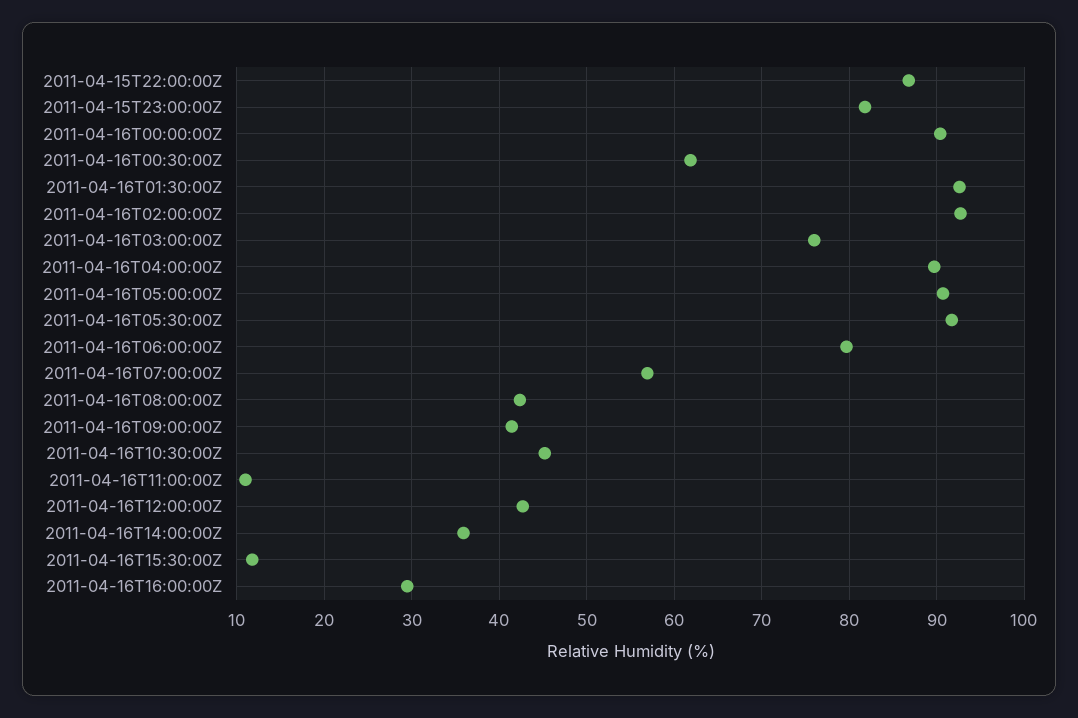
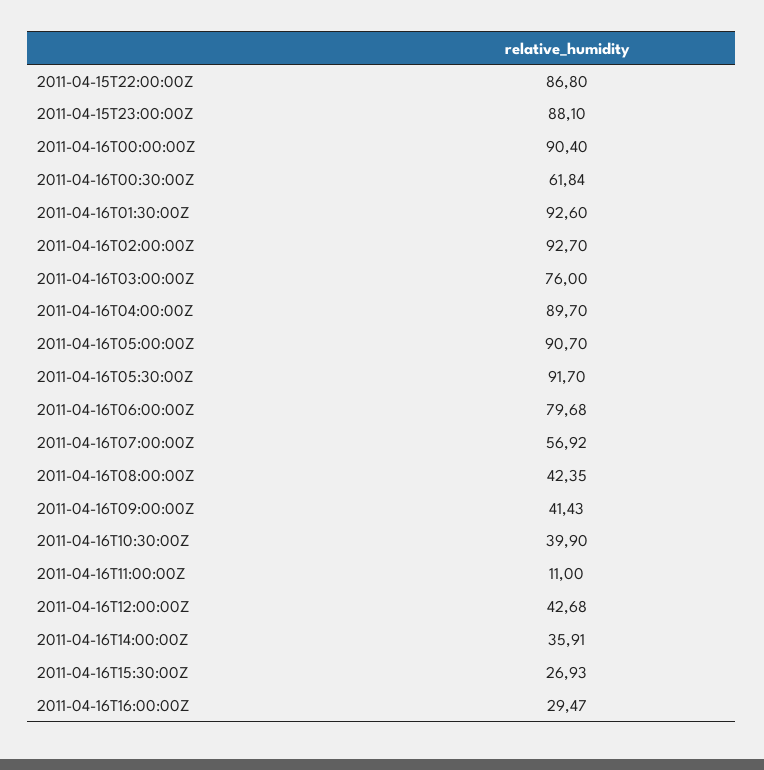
  {
    "2011-04-15T22:00:00Z": 86.8,
-   "2011-04-15T23:00:00Z": 82,
+   "2011-04-15T23:00:00Z": 88.1,
    "2011-04-16T00:00:00Z": 90.4,
    "2011-04-16T00:30:00Z": 61.84,
    "2011-04-16T01:30:00Z": 92.6,
    "2011-04-16T02:00:00Z": 92.7,
    "2011-04-16T03:00:00Z": 76,
    "2011-04-16T04:00:00Z": 89.7,
    "2011-04-16T05:00:00Z": 90.7,
    "2011-04-16T05:30:00Z": 91.7,
    "2011-04-16T06:00:00Z": 79.68,
    "2011-04-16T07:00:00Z": 56.92,
    "2011-04-16T08:00:00Z": 42.35,
    "2011-04-16T09:00:00Z": 41.43,
-   "2011-04-16T10:30:00Z": 45,
+   "2011-04-16T10:30:00Z": 39.9,
    "2011-04-16T11:00:00Z": 11,
    "2011-04-16T12:00:00Z": 42.68,
    "2011-04-16T14:00:00Z": 35.91,
-   "2011-04-16T15:30:00Z": 12,
+   "2011-04-16T15:30:00Z": 26.93,
    "2011-04-16T16:00:00Z": 29.47
  }

